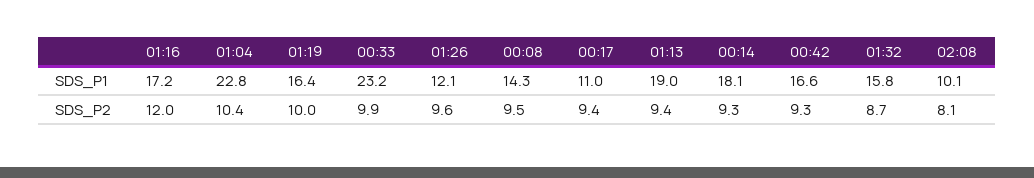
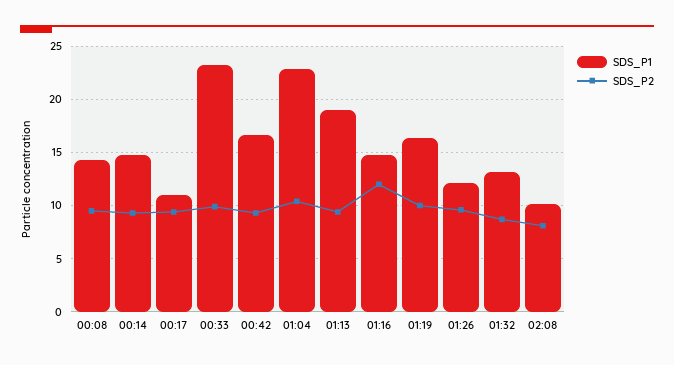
  {
    "SDS_P1": {
-     "01:16": 17.2,
+     "01:16": 15,
      "01:04": 22.8,
      "01:19": 16.4,
      "00:33": 23.2,
      "01:26": 12.1,
      "00:08": 14.3,
      "00:17": 11,
      "01:13": 19,
-     "00:14": 18.1,
+     "00:14": 15,
      "00:42": 16.6,
-     "01:32": 15.8,
+     "01:32": 13,
      "02:08": 10.1
    },
    "SDS_P2": {
      "01:16": 12,
      "01:04": 10.4,
      "01:19": 10,
      "00:33": 9.9,
      "01:26": 9.6,
      "00:08": 9.5,
      "00:17": 9.4,
      "01:13": 9.4,
      "00:14": 9.3,
      "00:42": 9.3,
      "01:32": 8.7,
      "02:08": 8.1
    }
  }

